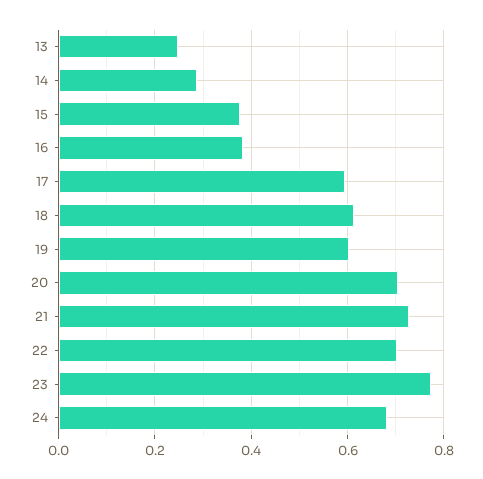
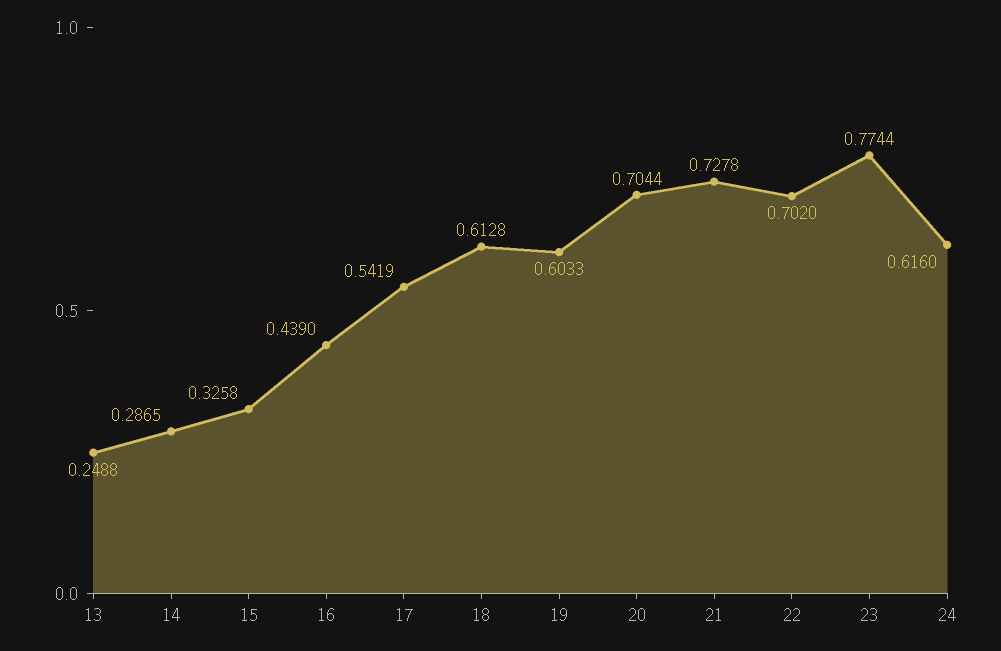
  {
    "13": 0.2488,
    "14": 0.2865,
-   "15": 0.38,
+   "15": 0.3258,
-   "16": 0.38,
+   "16": 0.439,
-   "17": 0.6,
+   "17": 0.5419,
    "18": 0.6128,
    "19": 0.6033,
    "20": 0.7044,
    "21": 0.7278,
    "22": 0.702,
    "23": 0.7744,
-   "24": 0.68
+   "24": 0.616
  }

